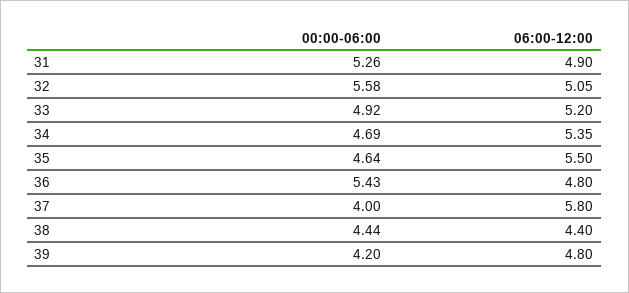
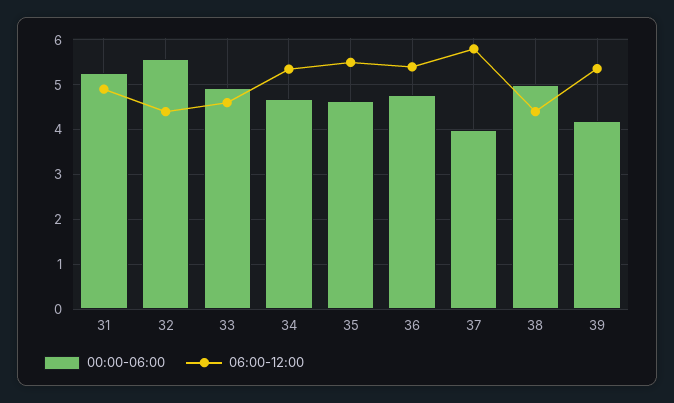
  {
    "00:00-06:00": {
      "31": 5.26,
      "32": 5.58,
      "33": 4.92,
      "34": 4.69,
      "35": 4.64,
-     "36": 5.43,
+     "36": 4.8,
      "37": 4,
-     "38": 4.44,
+     "38": 5,
      "39": 4.2
    },
    "06:00-12:00": {
      "31": 4.9,
-     "32": 5.05,
+     "32": 4.4,
-     "33": 5.2,
+     "33": 4.6,
      "34": 5.35,
      "35": 5.5,
-     "36": 4.8,
+     "36": 5.4,
      "37": 5.8,
      "38": 4.4,
-     "39": 4.8
+     "39": 5.4
    }
  }

